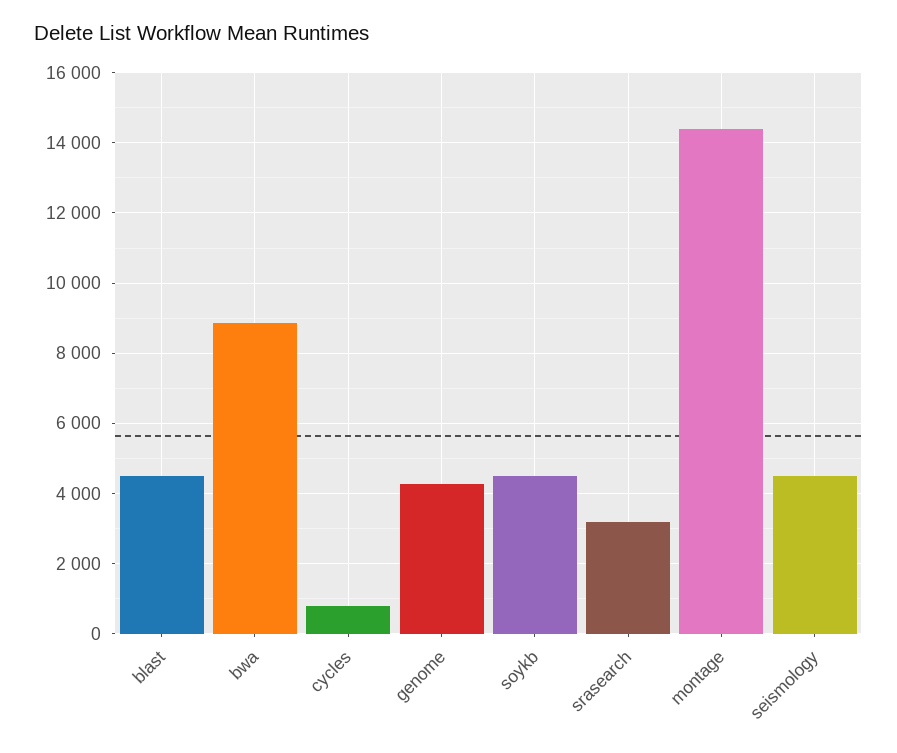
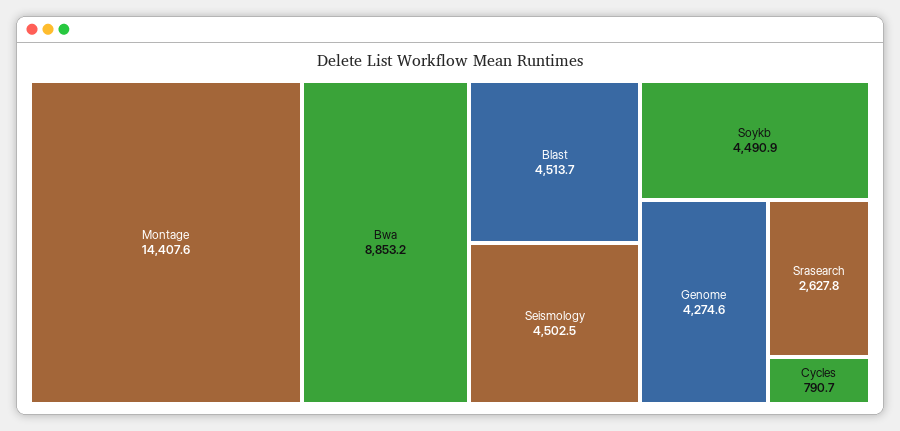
  {
    "blast": 4513.7,
    "bwa": 8853.2,
    "cycles": 790.7,
    "genome": 4274.6,
    "soykb": 4490.9,
-   "srasearch": 3200,
+   "srasearch": 2627.8,
    "montage": 14407.6,
    "seismology": 4502.5
  }

